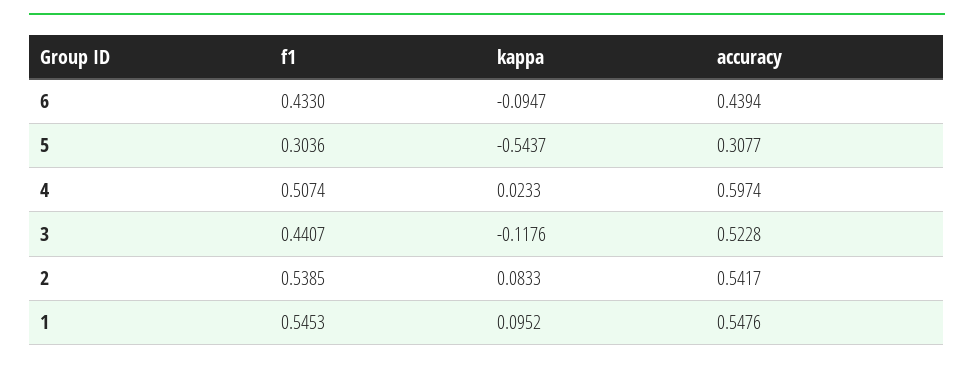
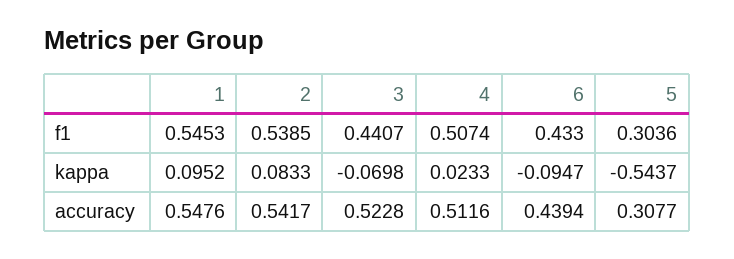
  {
    "f1": {
      "6": 0.433,
      "5": 0.3036,
      "4": 0.5074,
      "3": 0.4407,
      "2": 0.5385,
      "1": 0.5453
    },
    "kappa": {
      "6": -0.0947,
      "5": -0.5437,
      "4": 0.0233,
-     "3": -0.1176,
+     "3": -0.0698,
      "2": 0.0833,
      "1": 0.0952
    },
    "accuracy": {
      "6": 0.4394,
      "5": 0.3077,
-     "4": 0.5974,
+     "4": 0.5116,
      "3": 0.5228,
      "2": 0.5417,
      "1": 0.5476
    }
  }

